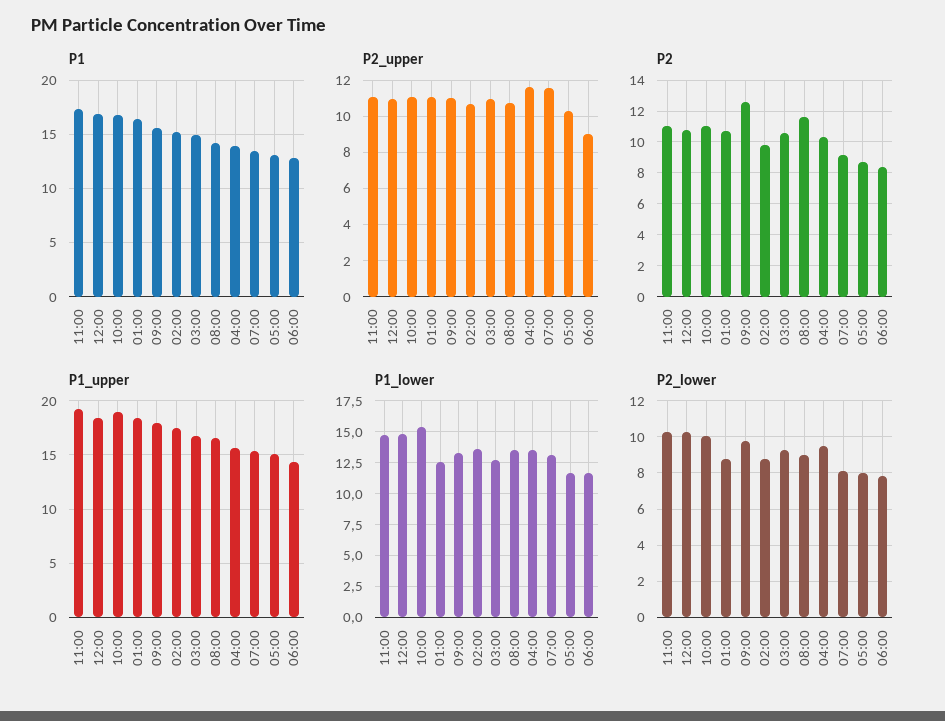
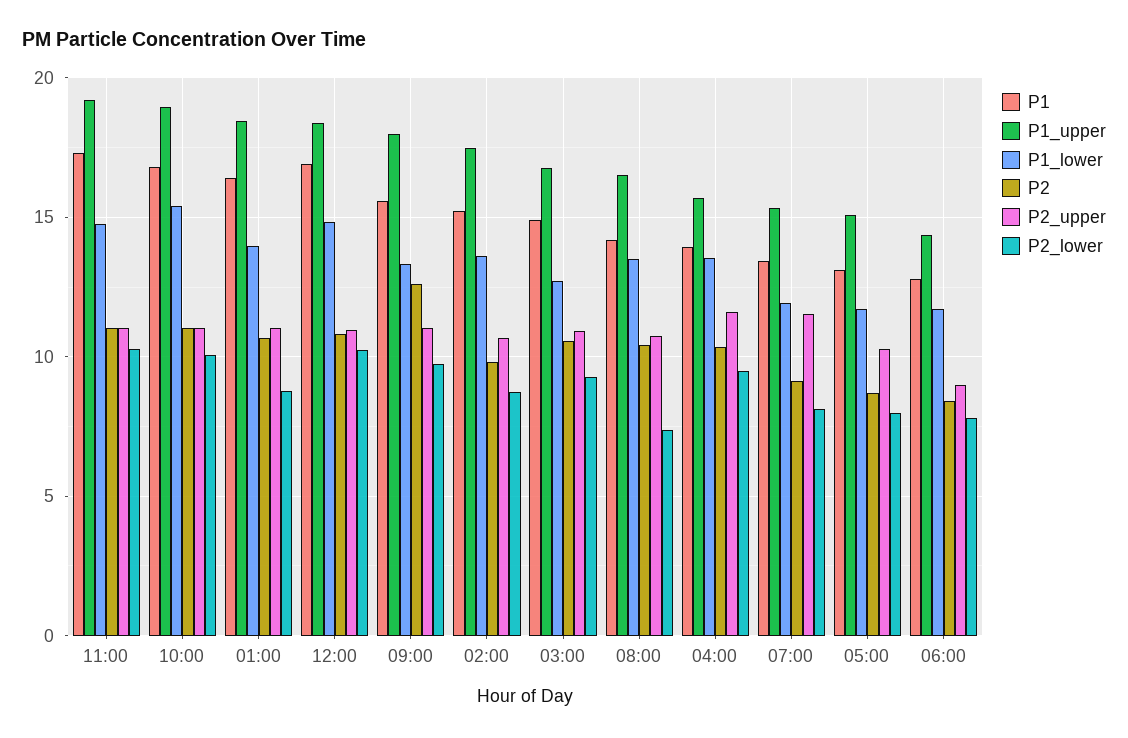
  {
    "P1": {
      "11:00": 17.5,
      "12:00": 17,
      "10:00": 17,
      "01:00": 16.5,
      "09:00": 15.5,
      "02:00": 15,
      "03:00": 15,
      "08:00": 14,
      "04:00": 14,
      "07:00": 13.5,
      "05:00": 13,
      "06:00": 13
    },
    "P2_upper": {
      "11:00": 11,
      "12:00": 11,
      "10:00": 11,
      "01:00": 11,
      "09:00": 11,
      "02:00": 10.5,
      "03:00": 11,
      "08:00": 11,
      "04:00": 11.5,
      "07:00": 11.5,
      "05:00": 10.5,
      "06:00": 9
    },
    "P2": {
      "11:00": 11,
      "12:00": 11,
      "10:00": 11,
      "01:00": 10.5,
      "09:00": 12.5,
      "02:00": 10,
      "03:00": 10.5,
-     "08:00": 11.5,
+     "08:00": 10.5,
      "04:00": 10.5,
      "07:00": 9,
      "05:00": 8.5,
      "06:00": 8.5
    },
    "P1_upper": {
      "11:00": 19,
      "12:00": 18.5,
      "10:00": 19,
      "01:00": 18.5,
      "09:00": 18,
      "02:00": 17.5,
      "03:00": 17,
      "08:00": 16.5,
      "04:00": 15.5,
      "07:00": 15.5,
      "05:00": 15,
      "06:00": 14.5
    },
    "P1_lower": {
      "11:00": 15,
      "12:00": 15,
      "10:00": 15.5,
-     "01:00": 12.5,
+     "01:00": 14,
      "09:00": 13.5,
      "02:00": 13.5,
      "03:00": 12.5,
      "08:00": 13.5,
      "04:00": 13.5,
-     "07:00": 13,
+     "07:00": 12,
      "05:00": 11.5,
      "06:00": 11.5
    },
    "P2_lower": {
      "11:00": 10.5,
      "12:00": 10.5,
      "10:00": 10,
      "01:00": 9,
      "09:00": 10,
      "02:00": 9,
      "03:00": 9.5,
-     "08:00": 9,
+     "08:00": 7.5,
      "04:00": 9.5,
      "07:00": 8,
      "05:00": 8,
      "06:00": 8
    }
  }

